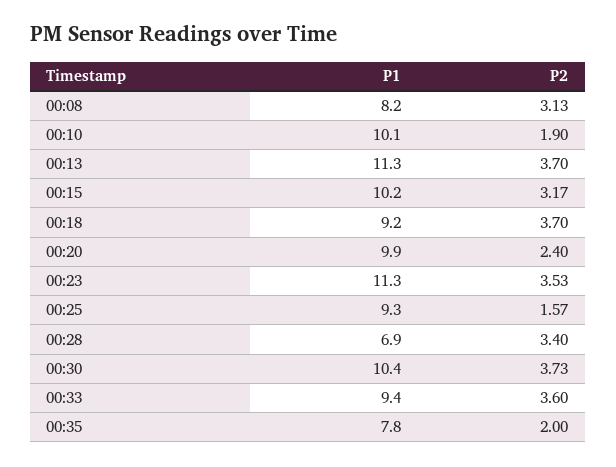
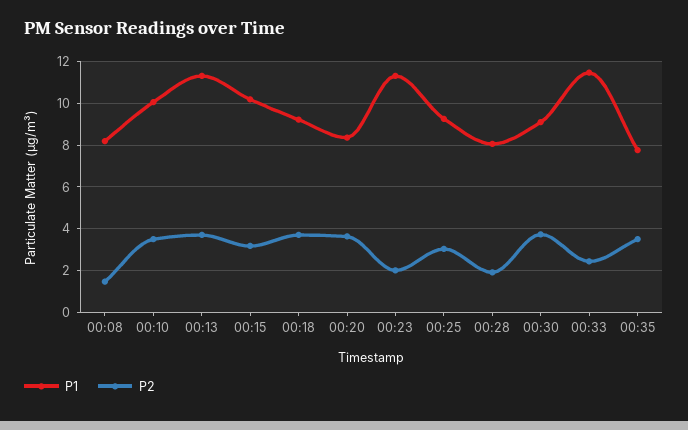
  {
    "P1": {
      "00:08": 8.2,
      "00:10": 10.1,
      "00:13": 11.3,
      "00:15": 10.2,
      "00:18": 9.2,
-     "00:20": 9.9,
+     "00:20": 8.5,
      "00:23": 11.3,
      "00:25": 9.3,
-     "00:28": 6.9,
+     "00:28": 8,
-     "00:30": 10.4,
+     "00:30": 9,
-     "00:33": 9.4,
+     "00:33": 11.5,
      "00:35": 7.8
    },
    "P2": {
-     "00:08": 3.13,
+     "00:08": 1.5,
-     "00:10": 1.9,
+     "00:10": 3.5,
      "00:13": 3.7,
      "00:15": 3.17,
      "00:18": 3.7,
-     "00:20": 2.4,
+     "00:20": 3.5,
-     "00:23": 3.53,
+     "00:23": 2,
-     "00:25": 1.57,
+     "00:25": 3,
-     "00:28": 3.4,
+     "00:28": 2,
      "00:30": 3.73,
-     "00:33": 3.6,
+     "00:33": 2.5,
-     "00:35": 2
+     "00:35": 3.5
    }
  }

